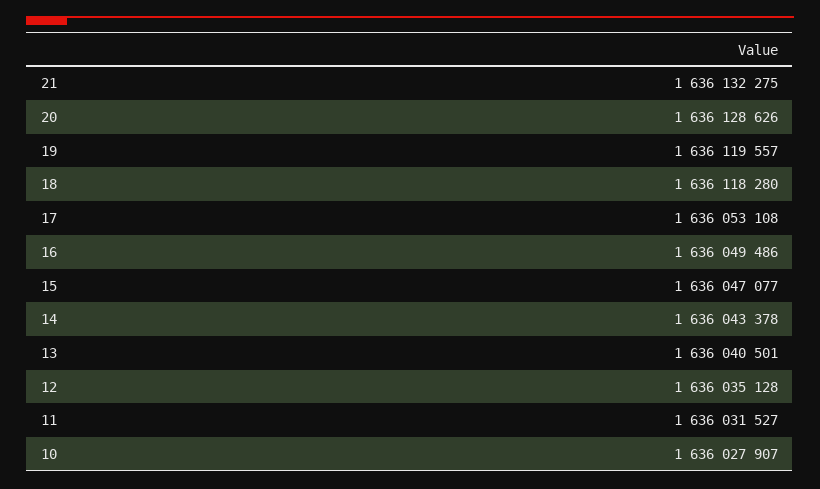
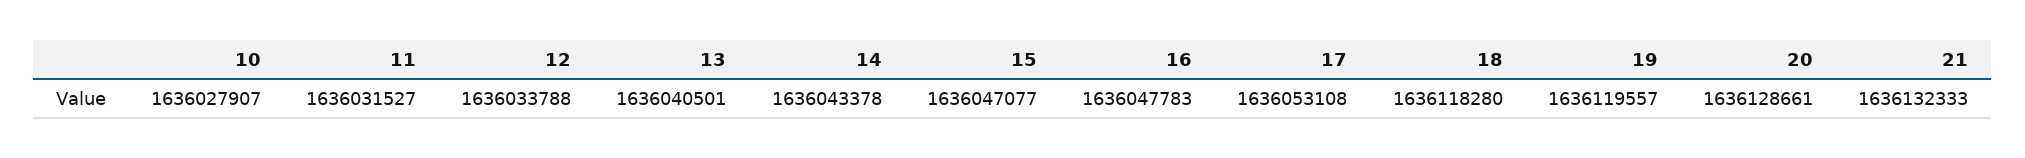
  {
-   "21": 1636132275,
+   "21": 1636132333,
-   "20": 1636128626,
+   "20": 1636128661,
    "19": 1636119557,
    "18": 1636118280,
    "17": 1636053108,
-   "16": 1636049486,
+   "16": 1636047783,
    "15": 1636047077,
    "14": 1636043378,
    "13": 1636040501,
-   "12": 1636035128,
+   "12": 1636033788,
    "11": 1636031527,
    "10": 1636027907
  }

